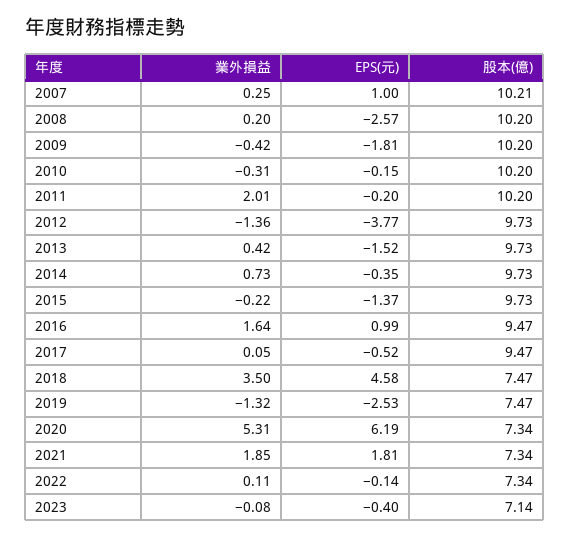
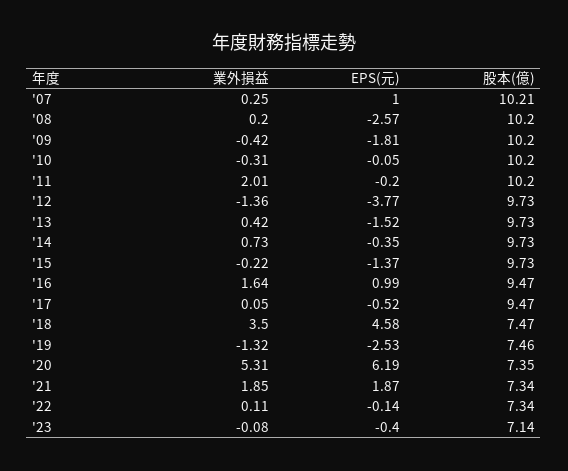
  {
    "業外損益": {
      "2007": 0.25,
      "2008": 0.2,
      "2009": -0.42,
      "2010": -0.31,
      "2011": 2.01,
      "2012": -1.36,
      "2013": 0.42,
      "2014": 0.73,
      "2015": -0.22,
      "2016": 1.64,
      "2017": 0.05,
      "2018": 3.5,
      "2019": -1.32,
      "2020": 5.31,
      "2021": 1.85,
      "2022": 0.11,
      "2023": -0.08
    },
    "EPS(元)": {
      "2007": 1,
      "2008": -2.57,
      "2009": -1.81,
-     "2010": -0.15,
+     "2010": -0.05,
      "2011": -0.2,
      "2012": -3.77,
      "2013": -1.52,
      "2014": -0.35,
      "2015": -1.37,
      "2016": 0.99,
      "2017": -0.52,
      "2018": 4.58,
      "2019": -2.53,
      "2020": 6.19,
-     "2021": 1.81,
+     "2021": 1.87,
      "2022": -0.14,
      "2023": -0.4
    },
    "股本(億)": {
      "2007": 10.21,
      "2008": 10.2,
      "2009": 10.2,
      "2010": 10.2,
      "2011": 10.2,
      "2012": 9.73,
      "2013": 9.73,
      "2014": 9.73,
      "2015": 9.73,
      "2016": 9.47,
      "2017": 9.47,
      "2018": 7.47,
-     "2019": 7.47,
+     "2019": 7.46,
-     "2020": 7.34,
+     "2020": 7.35,
      "2021": 7.34,
      "2022": 7.34,
      "2023": 7.14
    }
  }

